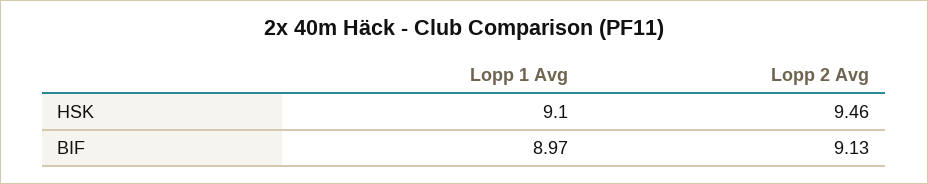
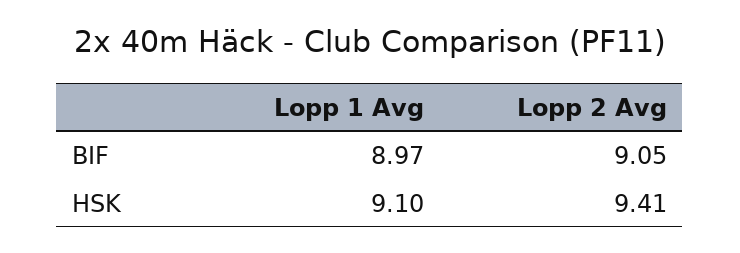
  {
    "Lopp 1 Avg": {
      "HSK": 9.1,
      "BIF": 8.97
    },
    "Lopp 2 Avg": {
-     "HSK": 9.46,
+     "HSK": 9.41,
-     "BIF": 9.13
+     "BIF": 9.05
    }
  }

